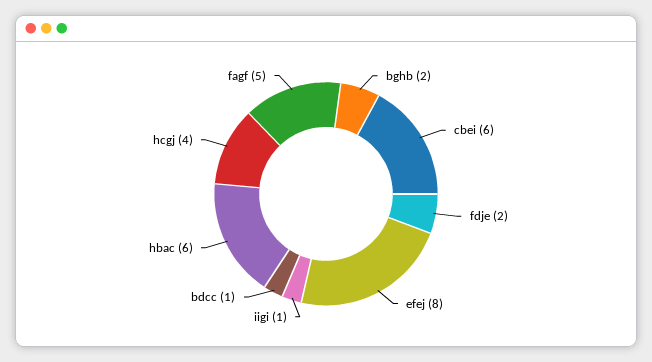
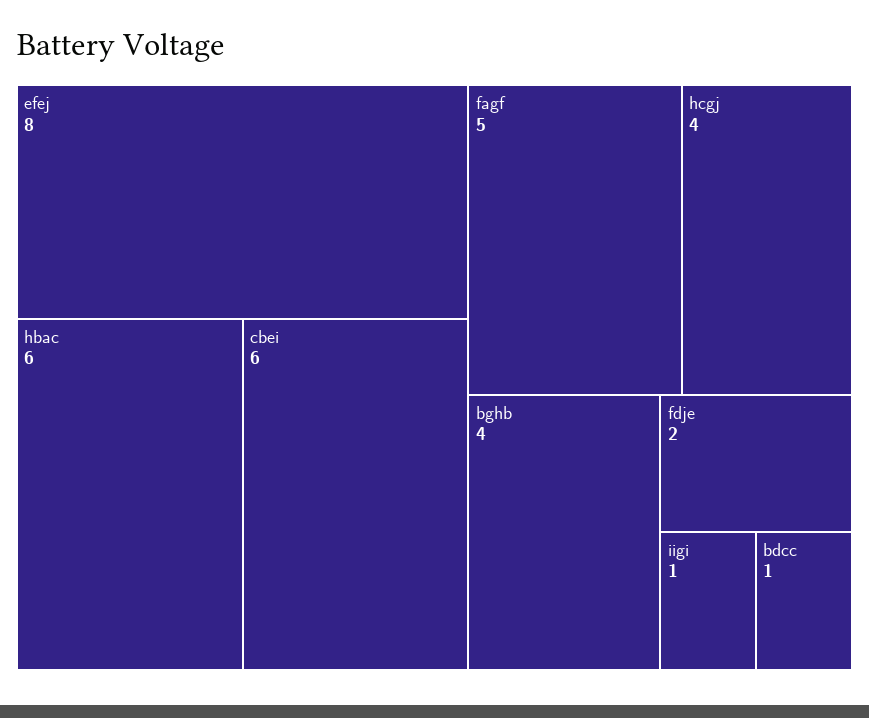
  {
-   "bghb": 2,
+   "bghb": 4,
    "cbei": 6,
    "fdje": 2,
    "efej": 8,
    "iigi": 1,
    "bdcc": 1,
    "hbac": 6,
    "hcgj": 4,
    "fagf": 5
  }

